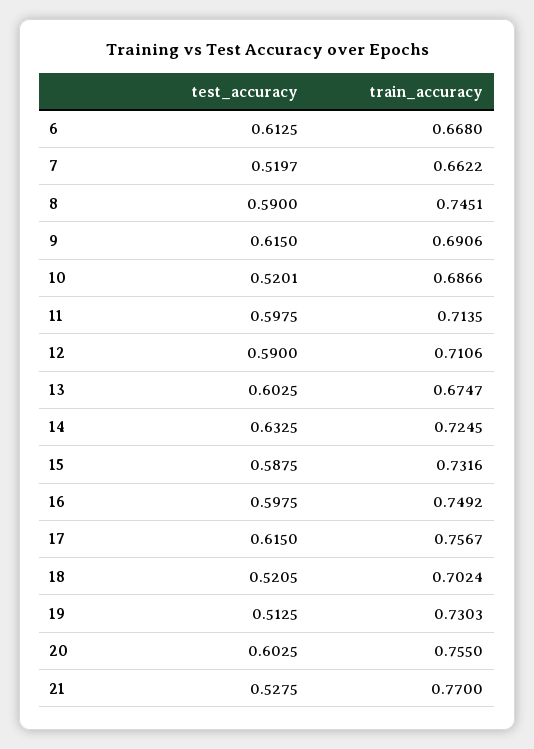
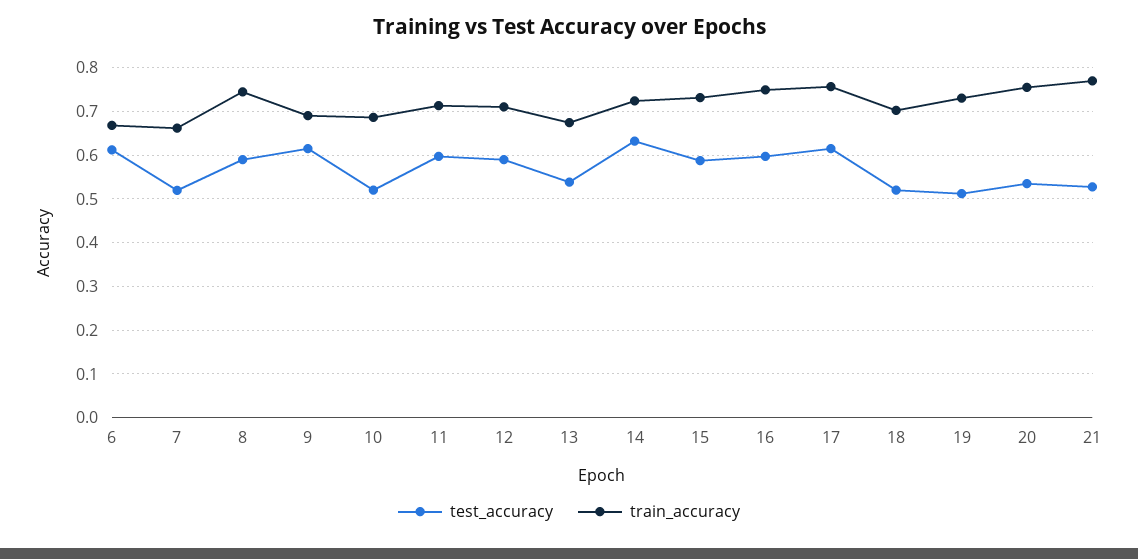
  {
    "test_accuracy": {
      "6": 0.6125,
      "7": 0.5197,
      "8": 0.59,
      "9": 0.615,
      "10": 0.5201,
      "11": 0.5975,
      "12": 0.59,
-     "13": 0.6025,
+     "13": 0.54,
      "14": 0.6325,
      "15": 0.5875,
      "16": 0.5975,
      "17": 0.615,
      "18": 0.5205,
      "19": 0.5125,
-     "20": 0.6025,
+     "20": 0.54,
      "21": 0.5275
    },
    "train_accuracy": {
      "6": 0.668,
      "7": 0.6622,
      "8": 0.7451,
      "9": 0.6906,
      "10": 0.6866,
      "11": 0.7135,
      "12": 0.7106,
      "13": 0.6747,
      "14": 0.7245,
      "15": 0.7316,
      "16": 0.7492,
      "17": 0.7567,
      "18": 0.7024,
      "19": 0.7303,
      "20": 0.755,
      "21": 0.77
    }
  }

